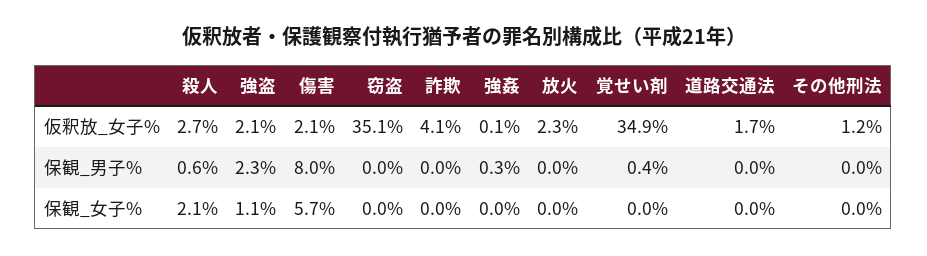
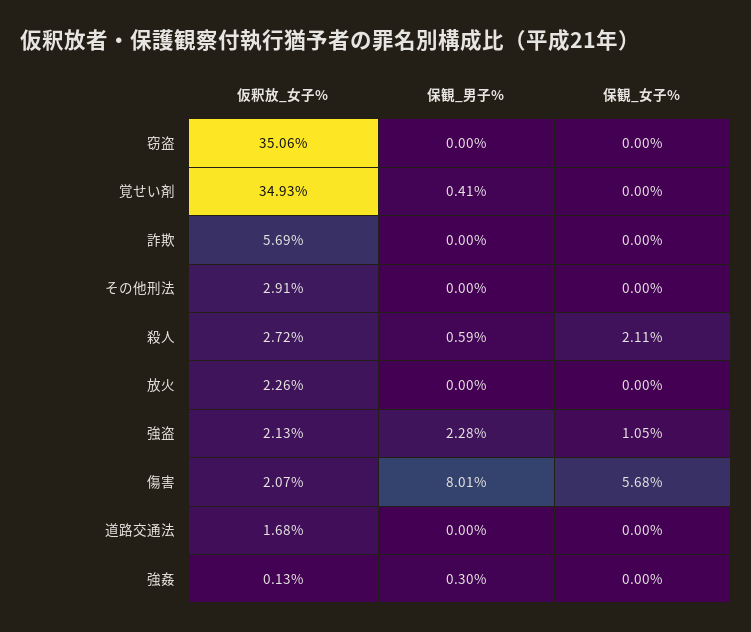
  {
    "殺人": {
      "仮釈放_女子%": 2.72,
      "保観_男子%": 0.59,
      "保観_女子%": 2.11
    },
    "強盗": {
      "仮釈放_女子%": 2.13,
      "保観_男子%": 2.28,
      "保観_女子%": 1.05
    },
    "傷害": {
      "仮釈放_女子%": 2.07,
      "保観_男子%": 8.01,
      "保観_女子%": 5.68
    },
    "窃盗": {
      "仮釈放_女子%": 35.06,
      "保観_男子%": 0,
      "保観_女子%": 0
    },
    "詐欺": {
-     "仮釈放_女子%": 4.1,
+     "仮釈放_女子%": 5.69,
      "保観_男子%": 0,
      "保観_女子%": 0
    },
    "強姦": {
      "仮釈放_女子%": 0.13,
      "保観_男子%": 0.3,
      "保観_女子%": 0
    },
    "放火": {
      "仮釈放_女子%": 2.26,
      "保観_男子%": 0,
      "保観_女子%": 0
    },
    "覚せい剤": {
      "仮釈放_女子%": 34.93,
      "保観_男子%": 0.41,
      "保観_女子%": 0
    },
    "道路交通法": {
      "仮釈放_女子%": 1.68,
      "保観_男子%": 0,
      "保観_女子%": 0
    },
    "その他刑法": {
-     "仮釈放_女子%": 1.2,
+     "仮釈放_女子%": 2.91,
      "保観_男子%": 0,
      "保観_女子%": 0
    }
  }

